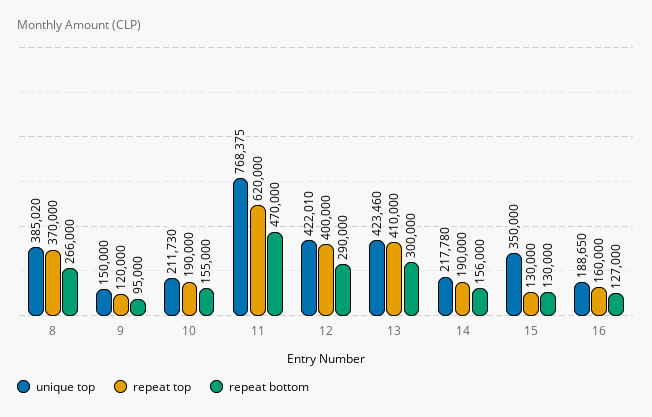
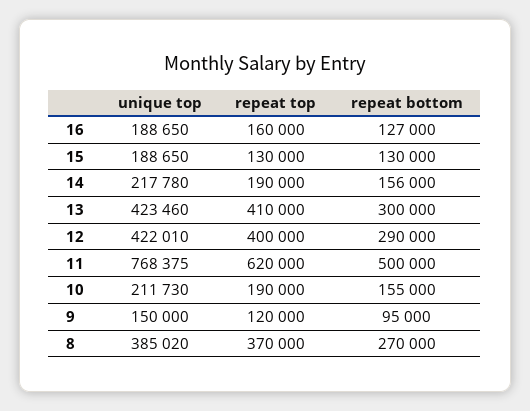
  {
    "unique top": {
      "8": 385020,
      "9": 150000,
      "10": 211730,
      "11": 768375,
      "12": 422010,
      "13": 423460,
      "14": 217780,
-     "15": 350000,
+     "15": 188650,
      "16": 188650
    },
    "repeat top": {
      "8": 370000,
      "9": 120000,
      "10": 190000,
      "11": 620000,
      "12": 400000,
      "13": 410000,
      "14": 190000,
      "15": 130000,
      "16": 160000
    },
    "repeat bottom": {
-     "8": 266000,
+     "8": 270000,
      "9": 95000,
      "10": 155000,
-     "11": 470000,
+     "11": 500000,
      "12": 290000,
      "13": 300000,
      "14": 156000,
      "15": 130000,
      "16": 127000
    }
  }

